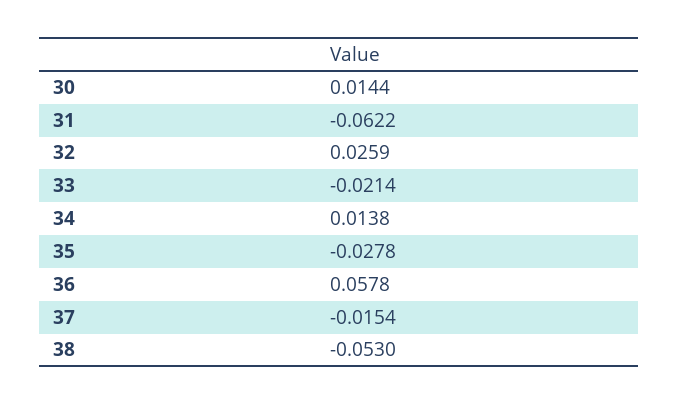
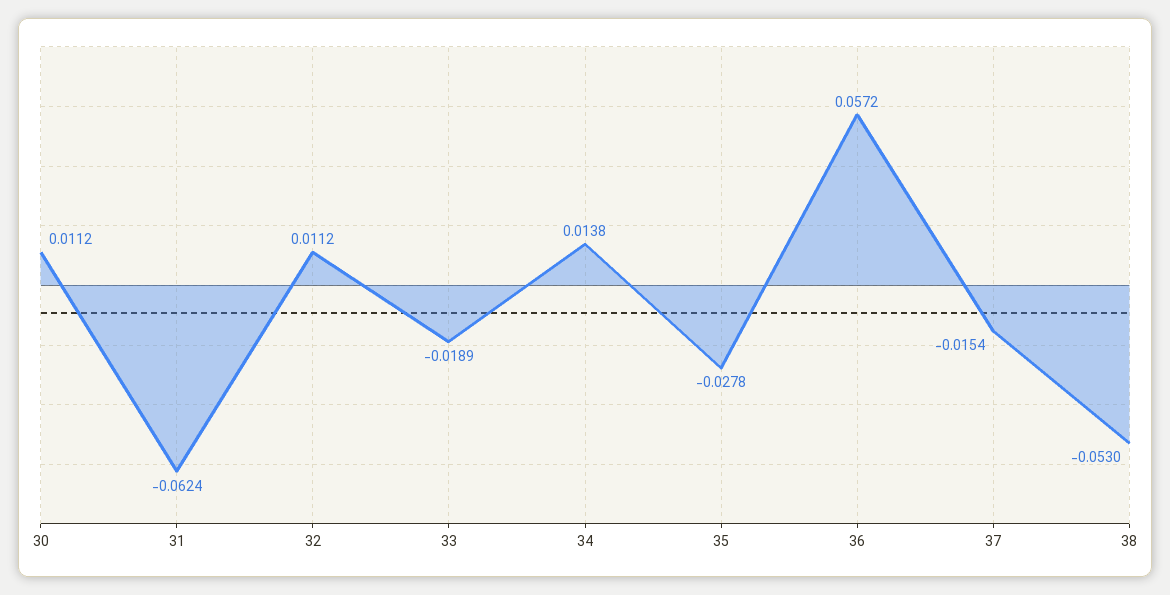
  {
-   "30": 0.0144,
+   "30": 0.0112,
-   "31": -0.0622,
+   "31": -0.0624,
-   "32": 0.0259,
+   "32": 0.0112,
-   "33": -0.0214,
+   "33": -0.0189,
    "34": 0.0138,
    "35": -0.0278,
-   "36": 0.0578,
+   "36": 0.0572,
    "37": -0.0154,
    "38": -0.053
  }

